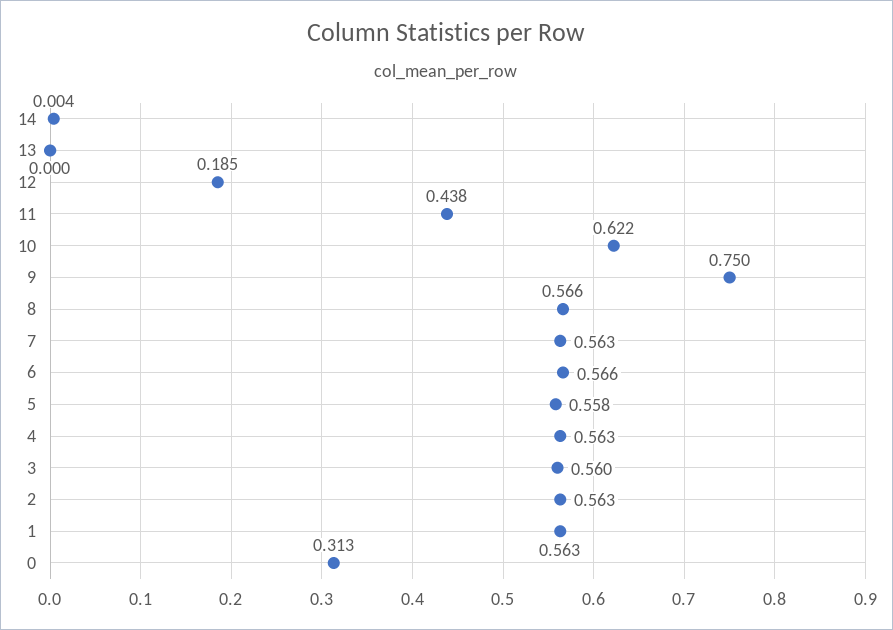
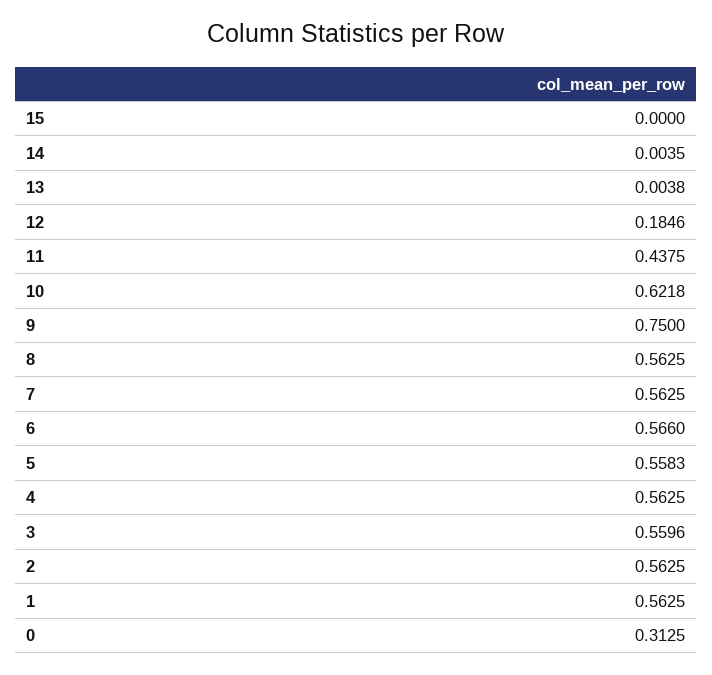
  {
    "14": 0.0035,
-   "13": 0,
+   "13": 0.0038,
    "12": 0.1846,
    "11": 0.4375,
    "10": 0.6218,
    "9": 0.75,
-   "8": 0.566,
+   "8": 0.5625,
    "7": 0.5625,
    "6": 0.566,
    "5": 0.5583,
    "4": 0.5625,
    "3": 0.5596,
    "2": 0.5625,
    "1": 0.5625,
-   "0": 0.3125
+   "0": 0.3125,
+   "15": 0
  }

